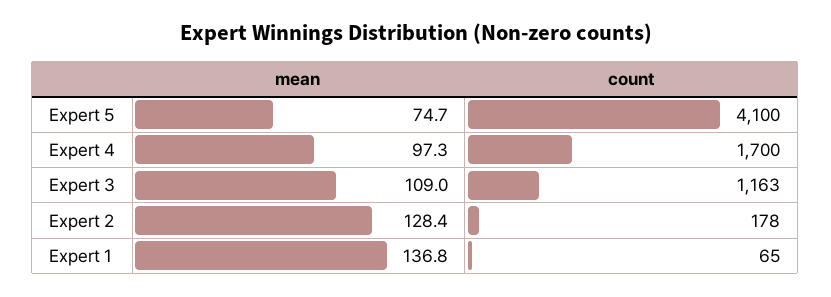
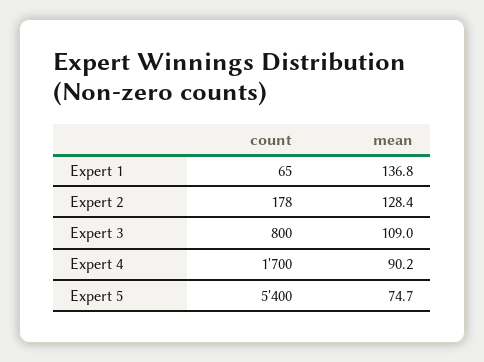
  {
    "mean": {
      "Expert 5": 74.7,
-     "Expert 4": 97.3,
+     "Expert 4": 90.2,
      "Expert 3": 109,
      "Expert 2": 128.4,
      "Expert 1": 136.8
    },
    "count": {
-     "Expert 5": 4100,
+     "Expert 5": 5400,
      "Expert 4": 1700,
-     "Expert 3": 1163,
+     "Expert 3": 800,
      "Expert 2": 178,
      "Expert 1": 65
    }
  }

